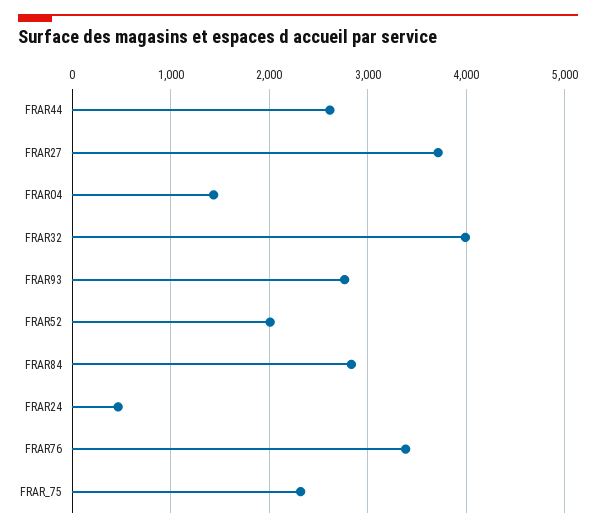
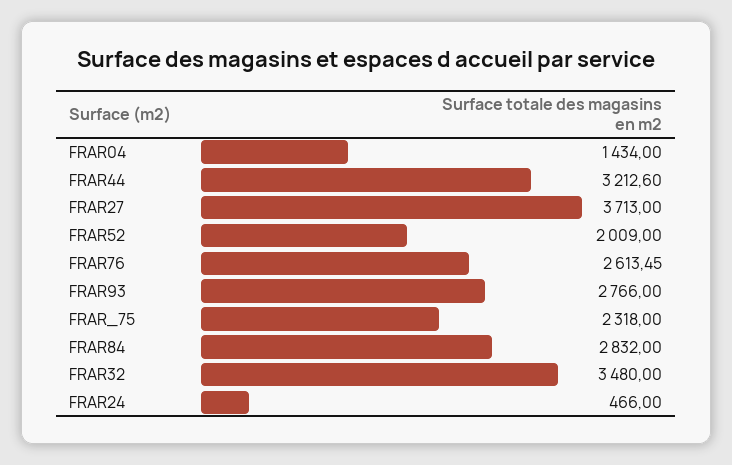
  {
-   "FRAR44": 2600,
+   "FRAR44": 3212.6,
    "FRAR27": 3713,
    "FRAR04": 1434,
-   "FRAR32": 4000,
+   "FRAR32": 3480,
    "FRAR93": 2766,
    "FRAR52": 2009,
    "FRAR84": 2832,
    "FRAR24": 466,
-   "FRAR76": 3400,
+   "FRAR76": 2613.45,
    "FRAR_75": 2318
  }

